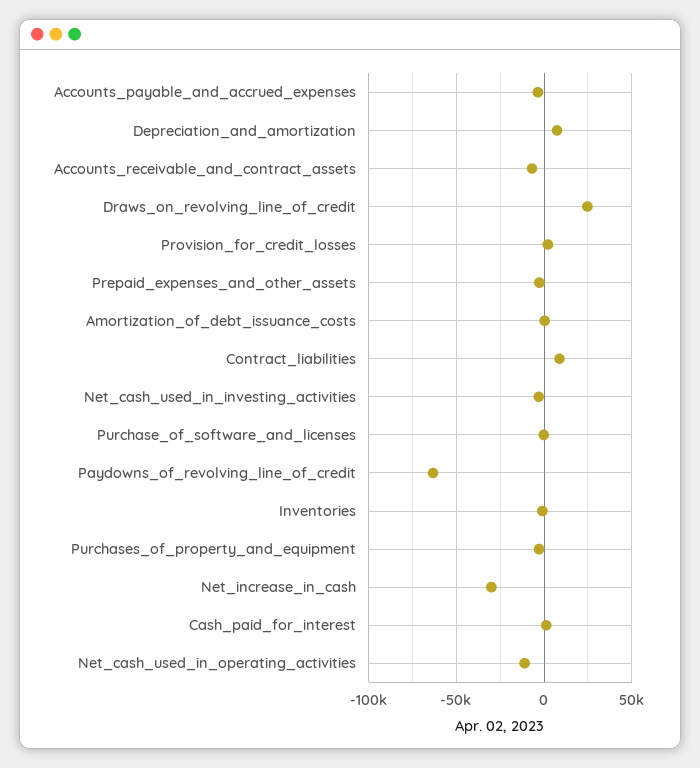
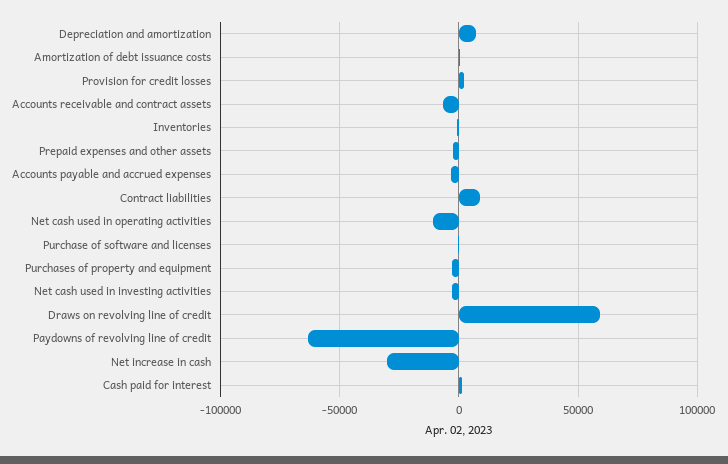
  {
    "Accounts_payable_and_accrued_expenses": -5000,
    "Depreciation_and_amortization": 5000,
    "Accounts_receivable_and_contract_assets": -5000,
-   "Draws_on_revolving_line_of_credit": 25000,
+   "Draws_on_revolving_line_of_credit": 60000,
    "Provision_for_credit_losses": 0,
    "Prepaid_expenses_and_other_assets": -5000,
    "Amortization_of_debt_issuance_costs": 0,
    "Contract_liabilities": 10000,
    "Net_cash_used_in_investing_activities": -5000,
    "Purchase_of_software_and_licenses": 0,
    "Paydowns_of_revolving_line_of_credit": -65000,
    "Inventories": 0,
    "Purchases_of_property_and_equipment": -5000,
    "Net_increase_in_cash": -30000,
    "Cash_paid_for_interest": 0,
    "Net_cash_used_in_operating_activities": -10000
  }

